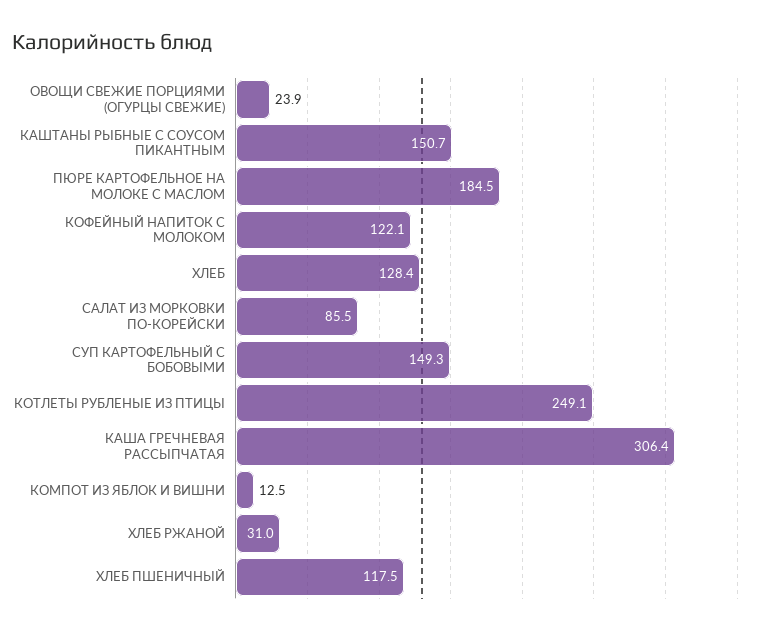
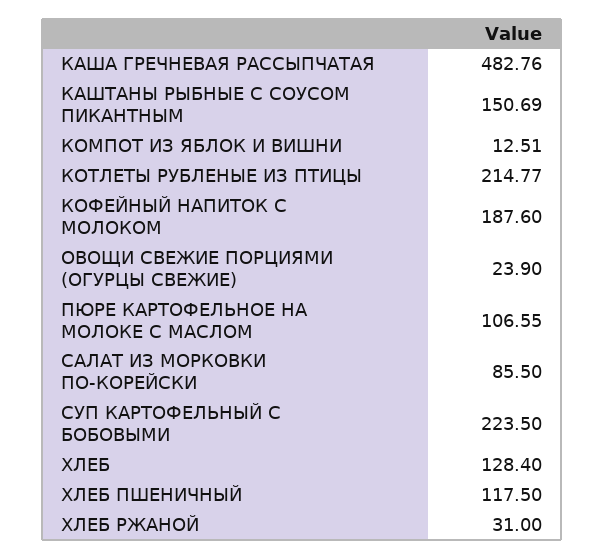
  {
    "ОВОЩИ СВЕЖИЕ ПОРЦИЯМИ (ОГУРЦЫ СВЕЖИЕ)": 23.9,
    "КАШТАНЫ РЫБНЫЕ С СОУСОМ ПИКАНТНЫМ": 150.69,
-   "ПЮРЕ КАРТОФЕЛЬНОЕ НА МОЛОКЕ С МАСЛОМ": 184.5,
+   "ПЮРЕ КАРТОФЕЛЬНОЕ НА МОЛОКЕ С МАСЛОМ": 106.55,
-   "КОФЕЙНЫЙ НАПИТОК С МОЛОКОМ": 122.1,
+   "КОФЕЙНЫЙ НАПИТОК С МОЛОКОМ": 187.6,
    "ХЛЕБ": 128.4,
    "САЛАТ ИЗ МОРКОВКИ ПО-КОРЕЙСКИ": 85.5,
-   "СУП КАРТОФЕЛЬНЫЙ С БОБОВЫМИ": 149.3,
+   "СУП КАРТОФЕЛЬНЫЙ С БОБОВЫМИ": 223.5,
-   "КОТЛЕТЫ РУБЛЕНЫЕ ИЗ ПТИЦЫ": 249.1,
+   "КОТЛЕТЫ РУБЛЕНЫЕ ИЗ ПТИЦЫ": 214.77,
-   "КАША ГРЕЧНЕВАЯ РАССЫПЧАТАЯ": 306.4,
+   "КАША ГРЕЧНЕВАЯ РАССЫПЧАТАЯ": 482.76,
    "КОМПОТ ИЗ ЯБЛОК И ВИШНИ": 12.51,
    "ХЛЕБ РЖАНОЙ": 31,
    "ХЛЕБ ПШЕНИЧНЫЙ": 117.5
  }

